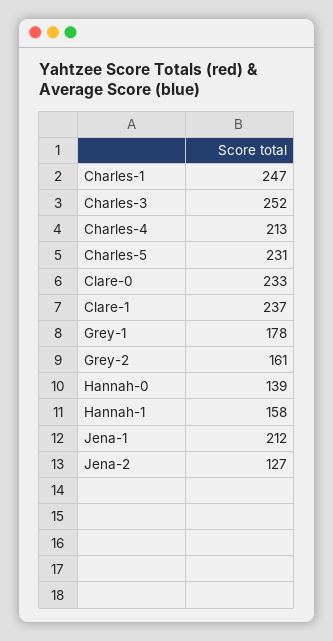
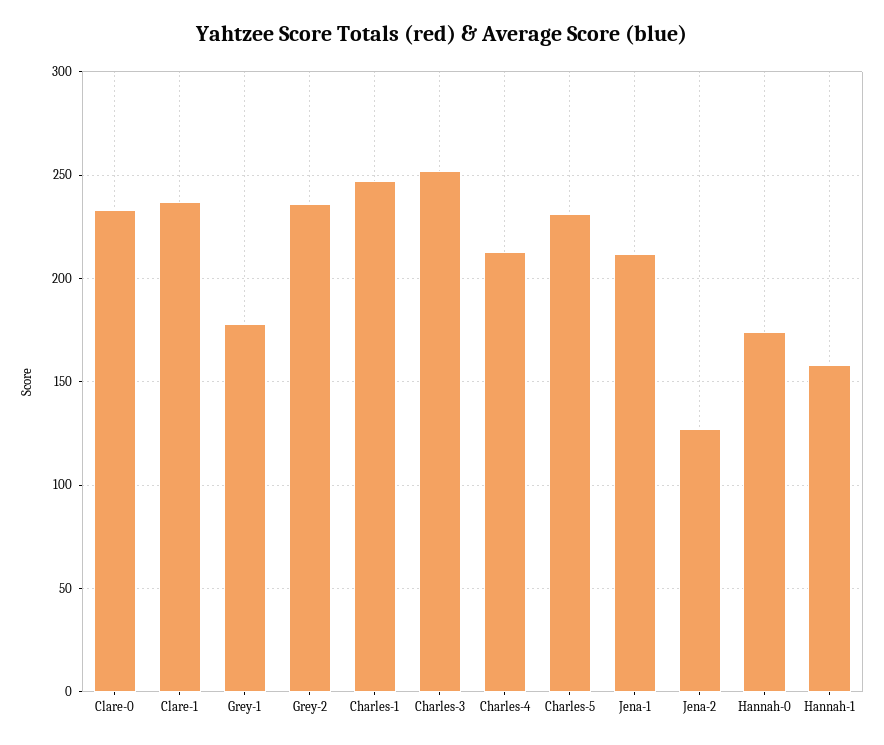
  {
    "Charles-1": 247,
    "Charles-3": 252,
    "Charles-4": 213,
    "Charles-5": 231,
    "Clare-0": 233,
    "Clare-1": 237,
    "Grey-1": 178,
-   "Grey-2": 161,
+   "Grey-2": 235,
-   "Hannah-0": 139,
+   "Hannah-0": 175,
    "Hannah-1": 158,
    "Jena-1": 212,
    "Jena-2": 127
  }

